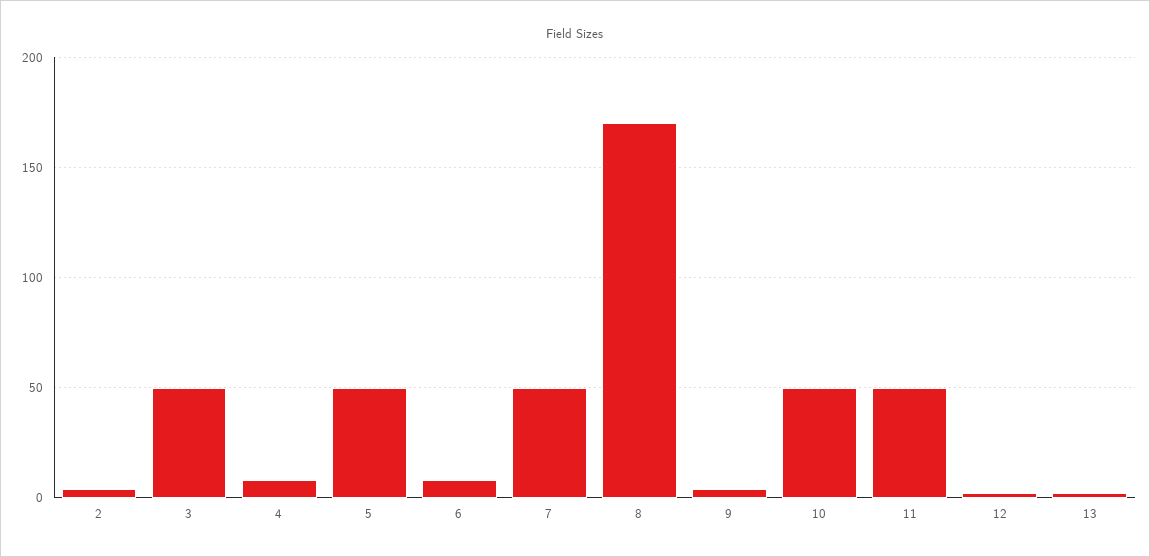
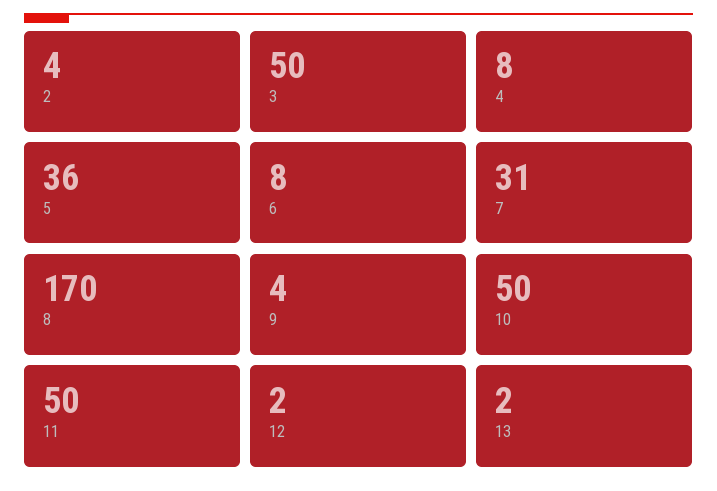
  {
    "2": 4,
    "3": 50,
    "4": 8,
-   "5": 50,
+   "5": 36,
    "6": 8,
-   "7": 50,
+   "7": 31,
    "8": 170,
    "9": 4,
    "10": 50,
    "11": 50,
    "12": 2,
    "13": 2
  }

